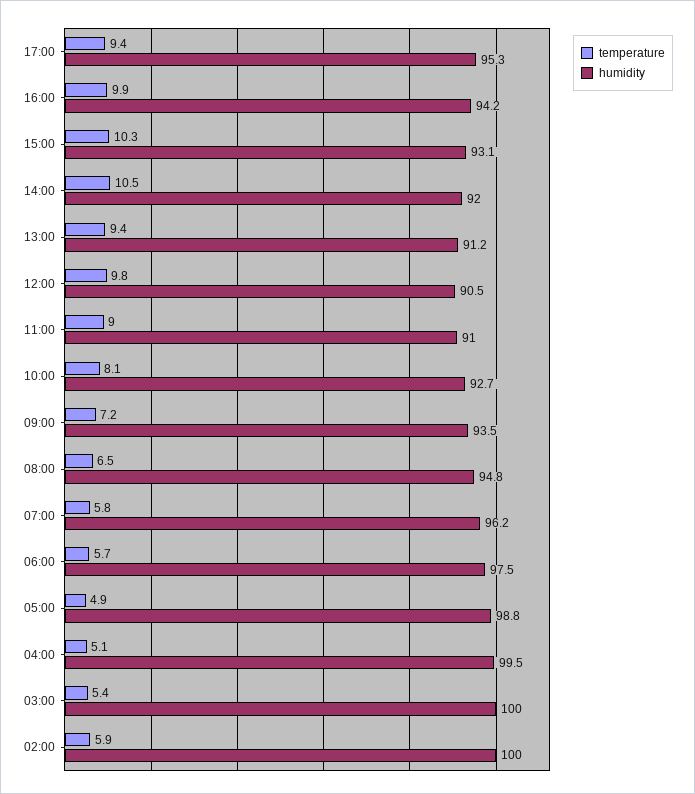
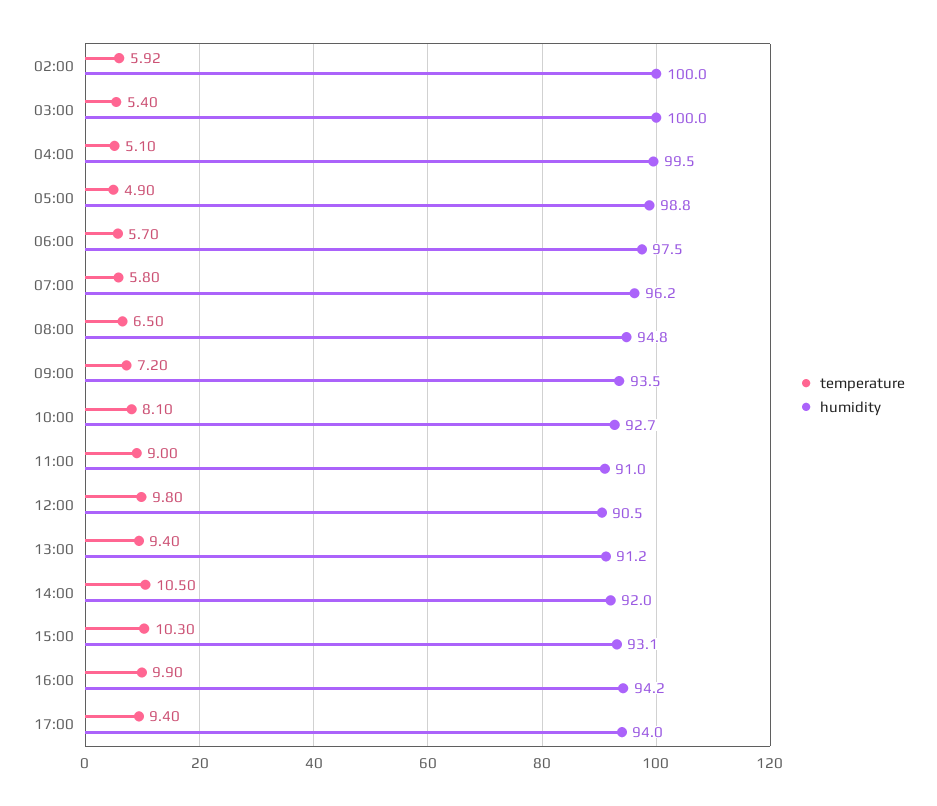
  {
    "temperature": {
      "17:00": 9.4,
      "16:00": 9.9,
      "15:00": 10.3,
      "14:00": 10.5,
      "13:00": 9.4,
      "12:00": 9.8,
      "11:00": 9,
      "10:00": 8.1,
      "09:00": 7.2,
      "08:00": 6.5,
      "07:00": 5.8,
      "06:00": 5.7,
      "05:00": 4.9,
      "04:00": 5.1,
      "03:00": 5.4,
      "02:00": 5.92
    },
    "humidity": {
-     "17:00": 95.3,
+     "17:00": 94,
      "16:00": 94.2,
      "15:00": 93.1,
      "14:00": 92,
      "13:00": 91.2,
      "12:00": 90.5,
      "11:00": 91,
      "10:00": 92.7,
      "09:00": 93.5,
      "08:00": 94.8,
      "07:00": 96.2,
      "06:00": 97.5,
      "05:00": 98.8,
      "04:00": 99.5,
      "03:00": 100,
      "02:00": 100
    }
  }

